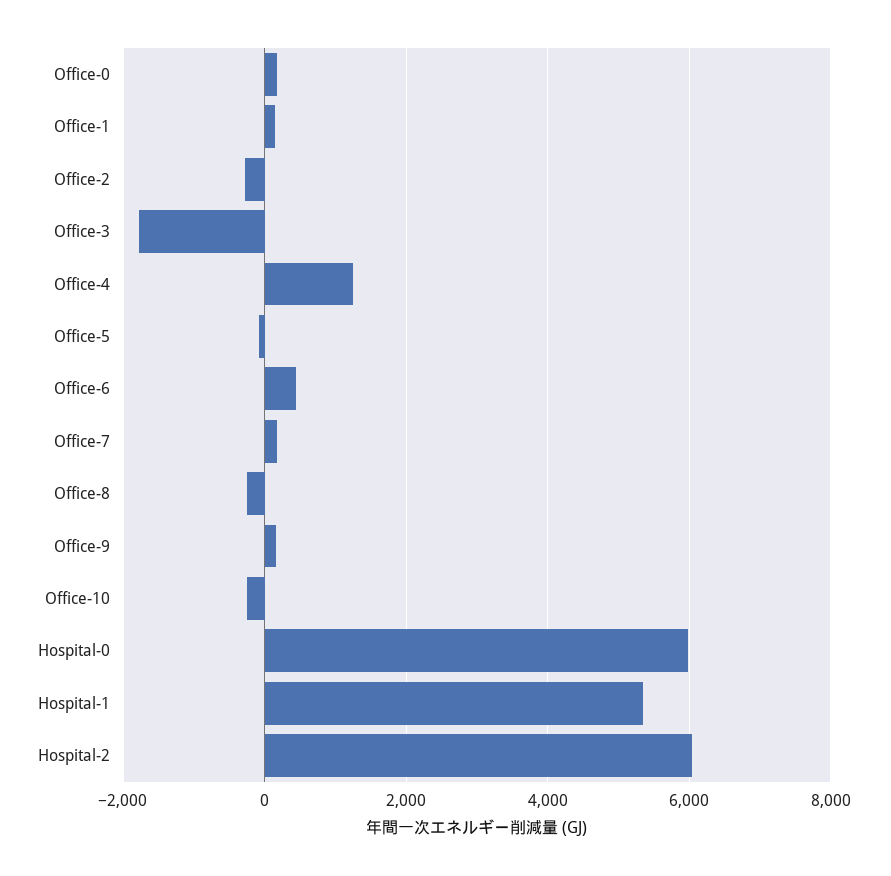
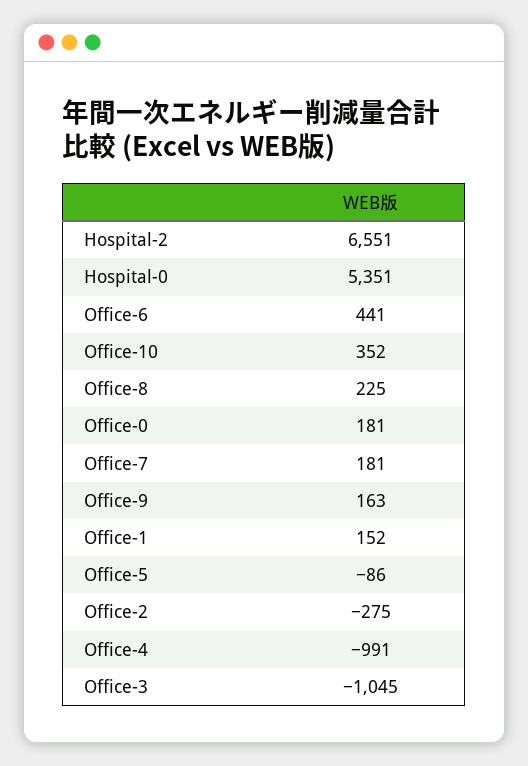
  {
    "Office-0": 181,
    "Office-1": 152,
    "Office-2": -275,
-   "Office-3": -1800,
+   "Office-3": -1045,
-   "Office-4": 1200,
+   "Office-4": -991,
    "Office-5": -86,
    "Office-6": 441,
    "Office-7": 181,
-   "Office-8": -200,
+   "Office-8": 225,
    "Office-9": 163,
-   "Office-10": -200,
+   "Office-10": 352,
-   "Hospital-0": 6000,
+   "Hospital-0": 5351,
-   "Hospital-1": 5400,
-   "Hospital-2": 6000
+   "Hospital-2": 6551
  }

